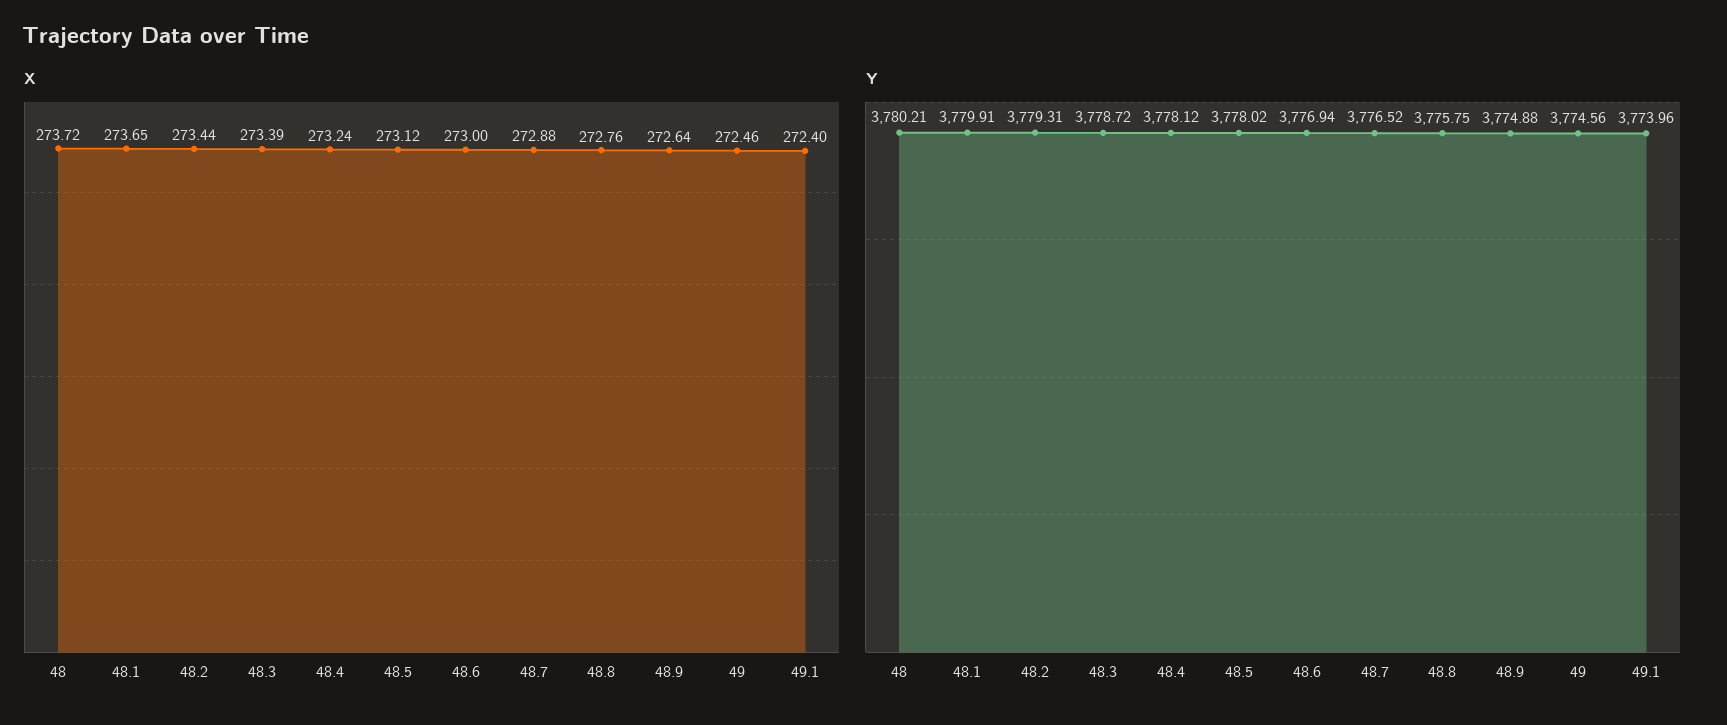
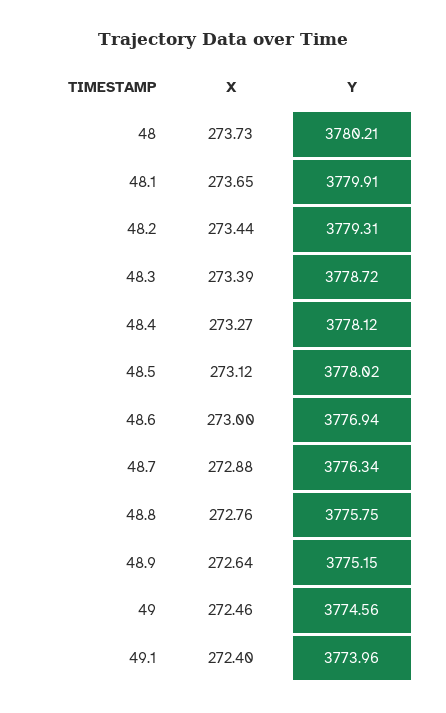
  {
    "X": {
-     "48": 273.72,
+     "48": 273.73,
      "48.1": 273.65,
      "48.2": 273.44,
      "48.3": 273.39,
-     "48.4": 273.24,
+     "48.4": 273.27,
      "48.5": 273.12,
      "48.6": 273,
      "48.7": 272.88,
      "48.8": 272.76,
      "48.9": 272.64,
      "49": 272.46,
      "49.1": 272.4
    },
    "Y": {
      "48": 3780.21,
      "48.1": 3779.91,
      "48.2": 3779.31,
      "48.3": 3778.72,
      "48.4": 3778.12,
      "48.5": 3778.02,
      "48.6": 3776.94,
-     "48.7": 3776.52,
+     "48.7": 3776.34,
      "48.8": 3775.75,
-     "48.9": 3774.88,
+     "48.9": 3775.15,
      "49": 3774.56,
      "49.1": 3773.96
    }
  }

